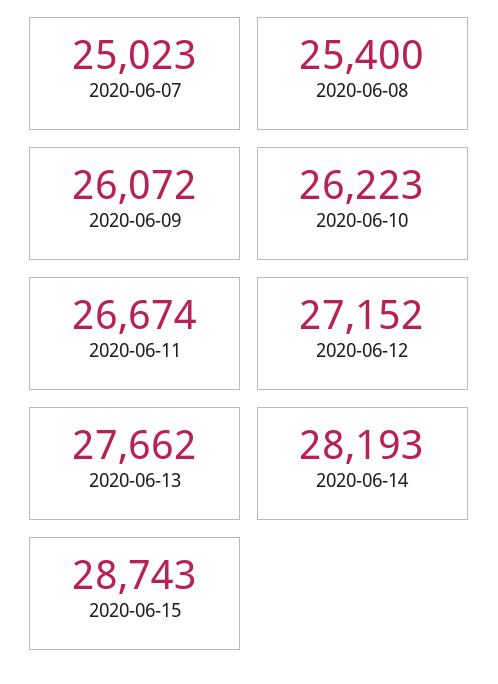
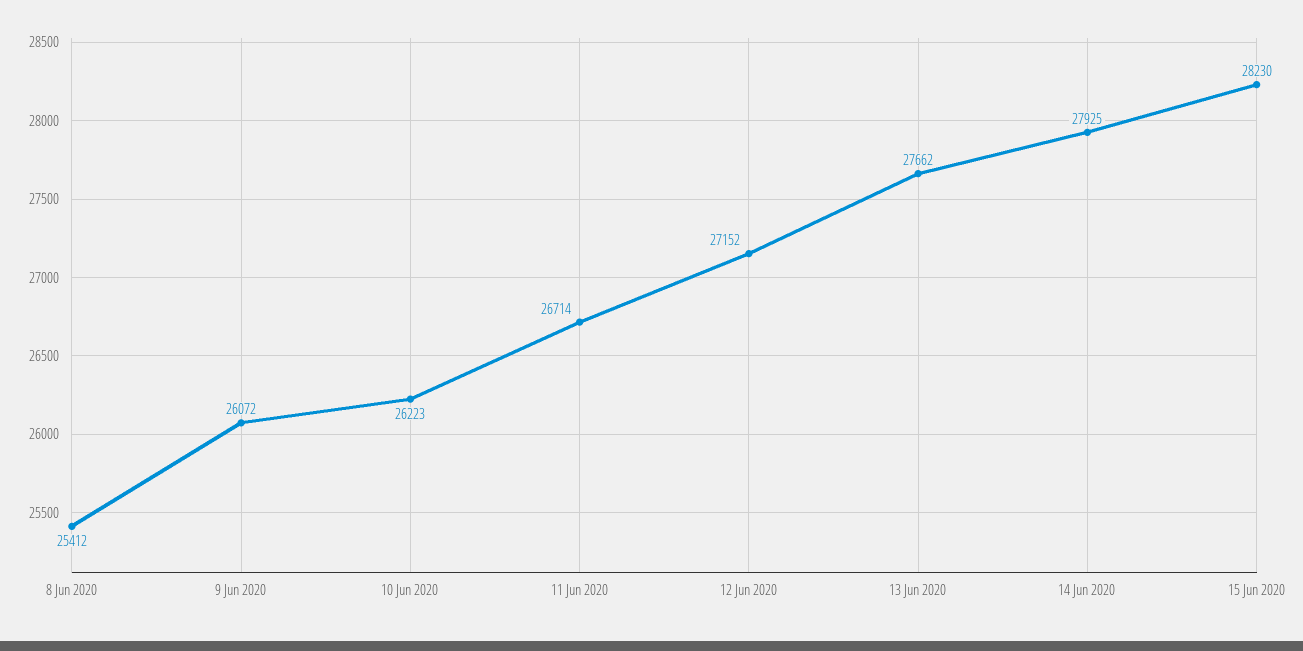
  {
-   "2020-06-07": 25023,
-   "2020-06-08": 25400,
+   "2020-06-08": 25412,
    "2020-06-09": 26072,
    "2020-06-10": 26223,
-   "2020-06-11": 26674,
+   "2020-06-11": 26714,
    "2020-06-12": 27152,
    "2020-06-13": 27662,
-   "2020-06-14": 28193,
+   "2020-06-14": 27925,
-   "2020-06-15": 28743
+   "2020-06-15": 28230
  }

